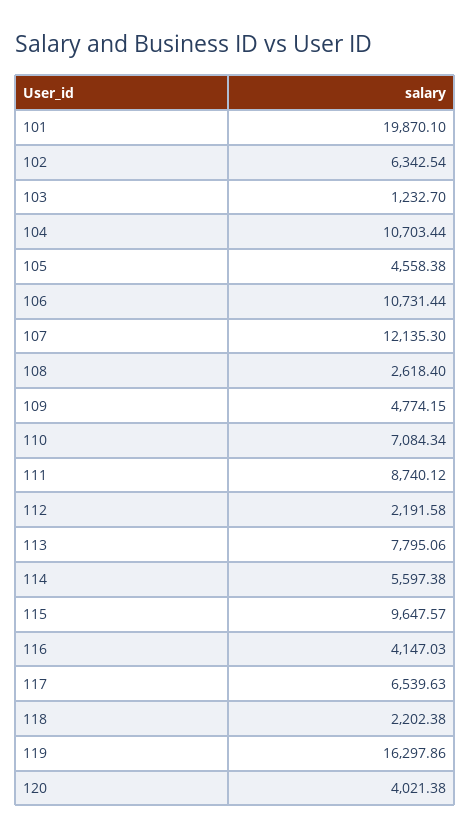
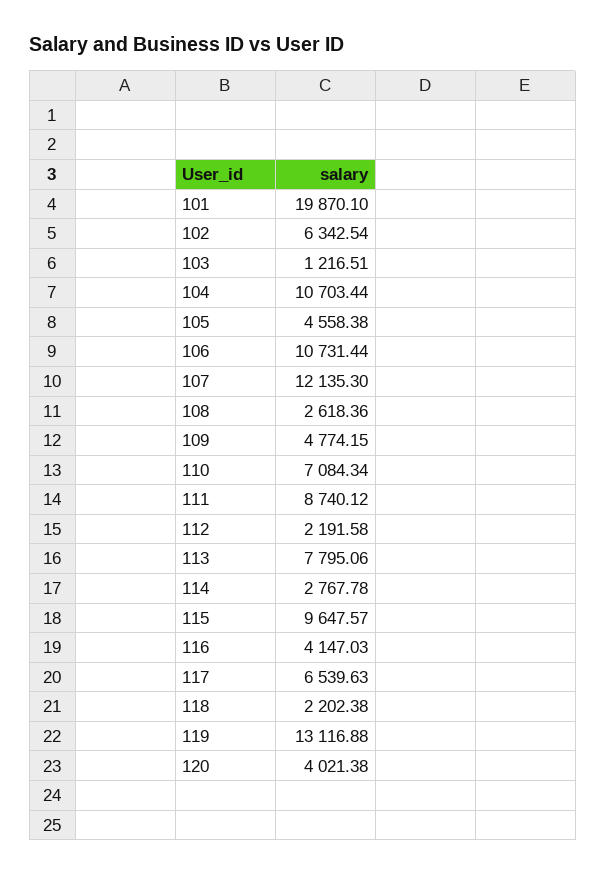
  {
    "101": 19870.1,
    "102": 6342.54,
-   "103": 1232.7,
+   "103": 1216.51,
    "104": 10703.44,
    "105": 4558.38,
    "106": 10731.44,
    "107": 12135.3,
-   "108": 2618.4,
+   "108": 2618.36,
    "109": 4774.15,
    "110": 7084.34,
    "111": 8740.12,
    "112": 2191.58,
    "113": 7795.06,
-   "114": 5597.38,
+   "114": 2767.78,
    "115": 9647.57,
    "116": 4147.03,
    "117": 6539.63,
    "118": 2202.38,
-   "119": 16297.86,
+   "119": 13116.88,
    "120": 4021.38
  }

